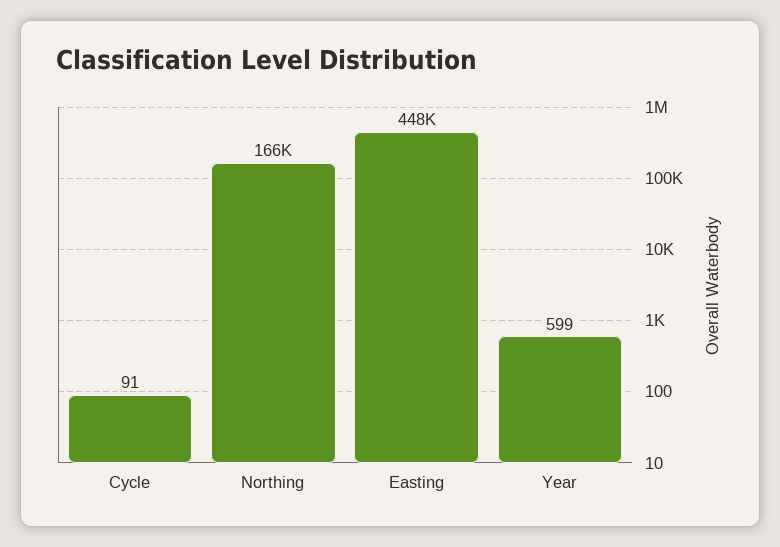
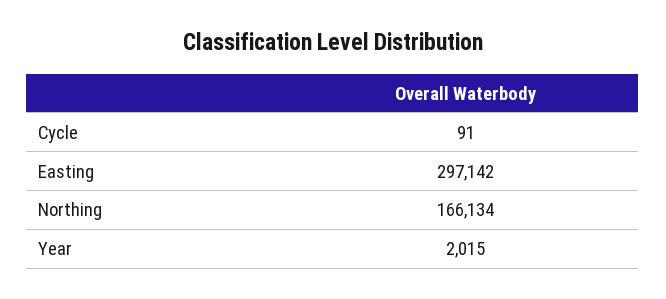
  {
    "Cycle": 91,
    "Northing": 166134,
-   "Easting": 448000,
+   "Easting": 297142,
-   "Year": 599
+   "Year": 2015
  }

